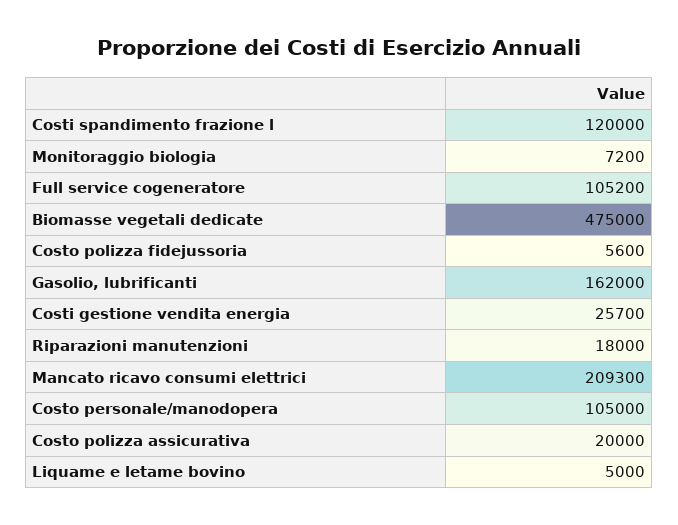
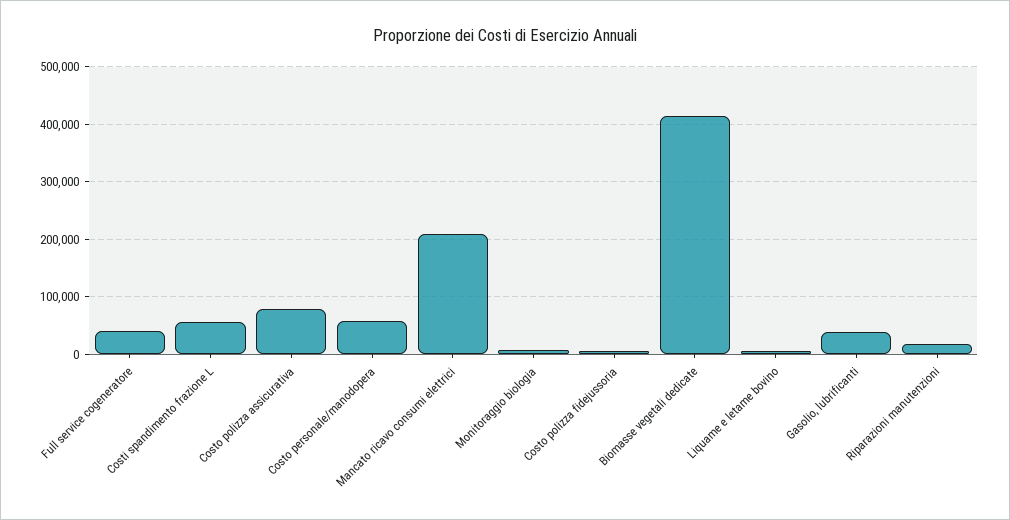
  {
-   "Costi spandimento frazione l": 120000,
+   "Costi spandimento frazione l": 60000,
    "Monitoraggio biologia": 7200,
-   "Full service cogeneratore": 105200,
+   "Full service cogeneratore": 40000,
-   "Biomasse vegetali dedicate": 475000,
+   "Biomasse vegetali dedicate": 420000,
    "Costo polizza fidejussoria": 5600,
-   "Gasolio, lubrificanti": 162000,
+   "Gasolio, lubrificanti": 40000,
-   "Costi gestione vendita energia": 25700,
    "Riparazioni manutenzioni": 18000,
    "Mancato ricavo consumi elettrici": 209300,
-   "Costo personale/manodopera": 105000,
+   "Costo personale/manodopera": 60000,
-   "Costo polizza assicurativa": 20000,
+   "Costo polizza assicurativa": 80000,
    "Liquame e letame bovino": 5000
  }

